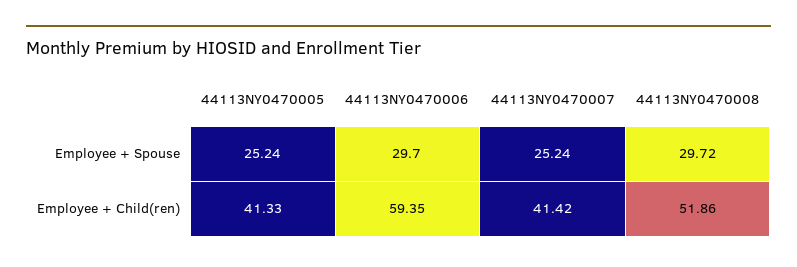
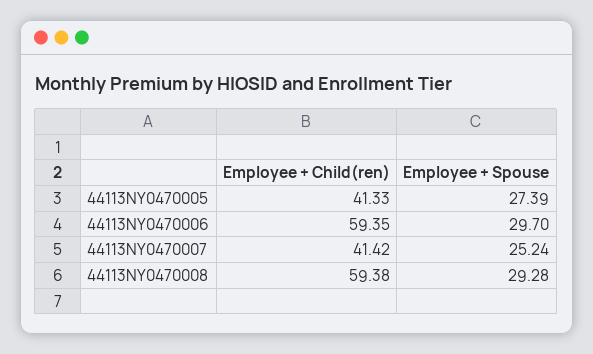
  {
    "44113NY0470005": {
-     "Employee + Spouse": 25.24,
+     "Employee + Spouse": 27.39,
      "Employee + Child(ren)": 41.33
    },
    "44113NY0470006": {
      "Employee + Spouse": 29.7,
      "Employee + Child(ren)": 59.35
    },
    "44113NY0470007": {
      "Employee + Spouse": 25.24,
      "Employee + Child(ren)": 41.42
    },
    "44113NY0470008": {
-     "Employee + Spouse": 29.72,
+     "Employee + Spouse": 29.28,
-     "Employee + Child(ren)": 51.86
+     "Employee + Child(ren)": 59.38
    }
  }

